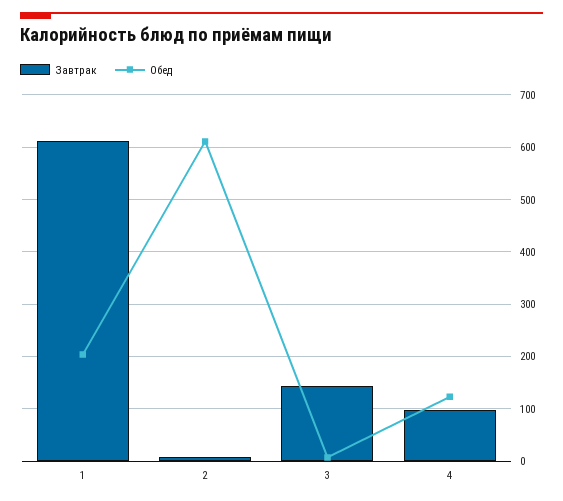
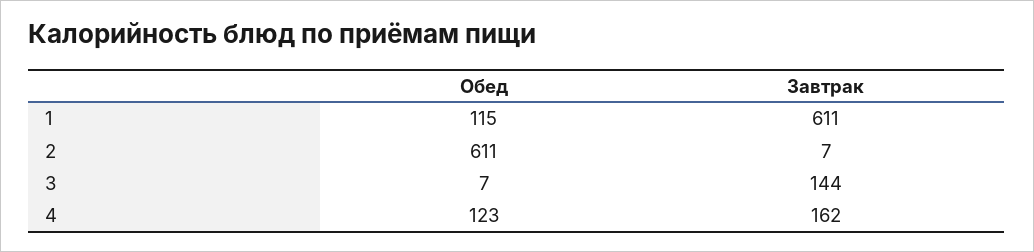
  {
    "Завтрак": {
      "1": 611,
      "2": 7,
      "3": 144,
-     "4": 100
+     "4": 162
    },
    "Обед": {
-     "1": 200,
+     "1": 115,
      "2": 611,
      "3": 7,
      "4": 123
    }
  }

